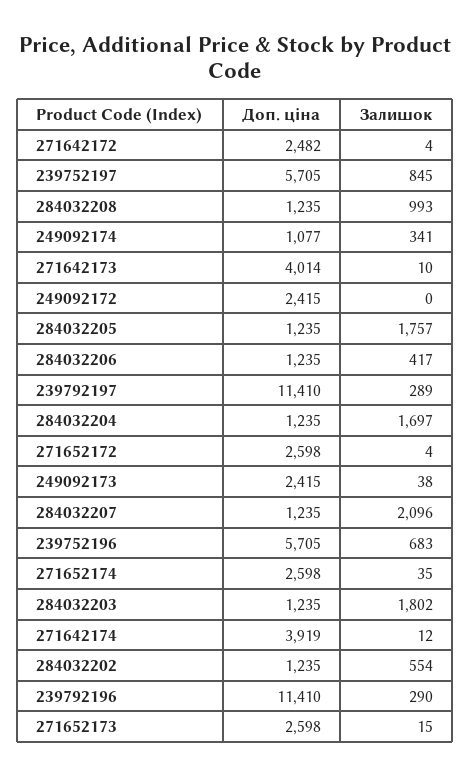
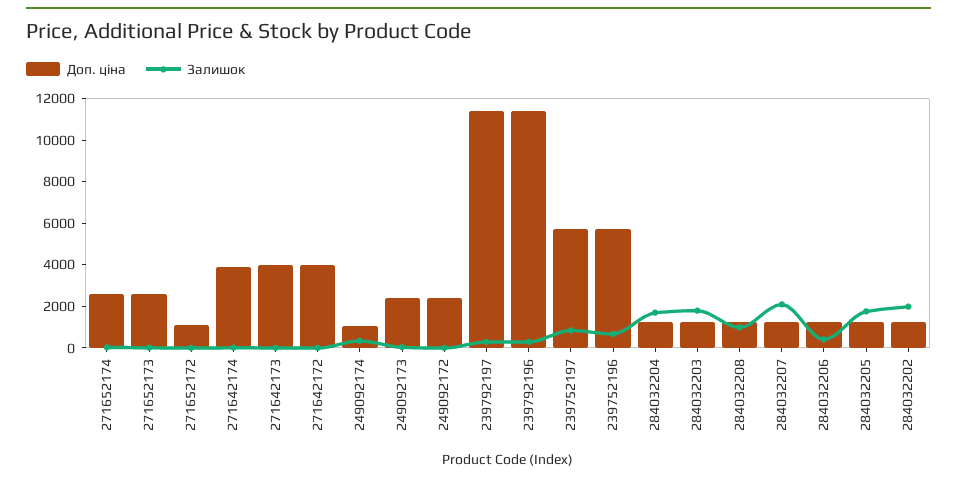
  {
    "Доп. ціна": {
-     "271642172": 2482,
+     "271642172": 4000,
      "239752197": 5705,
      "284032208": 1235,
      "249092174": 1077,
      "271642173": 4014,
      "249092172": 2415,
      "284032205": 1235,
      "284032206": 1235,
      "239792197": 11410,
      "284032204": 1235,
-     "271652172": 2598,
+     "271652172": 1000,
      "249092173": 2415,
      "284032207": 1235,
      "239752196": 5705,
      "271652174": 2598,
      "284032203": 1235,
      "271642174": 3919,
      "284032202": 1235,
      "239792196": 11410,
      "271652173": 2598
    },
    "Залишок": {
      "271642172": 4,
      "239752197": 845,
      "284032208": 993,
      "249092174": 341,
      "271642173": 10,
      "249092172": 0,
      "284032205": 1757,
      "284032206": 417,
      "239792197": 289,
      "284032204": 1697,
      "271652172": 4,
      "249092173": 38,
      "284032207": 2096,
      "239752196": 683,
      "271652174": 35,
      "284032203": 1802,
      "271642174": 12,
-     "284032202": 554,
+     "284032202": 2000,
      "239792196": 290,
      "271652173": 15
    }
  }

